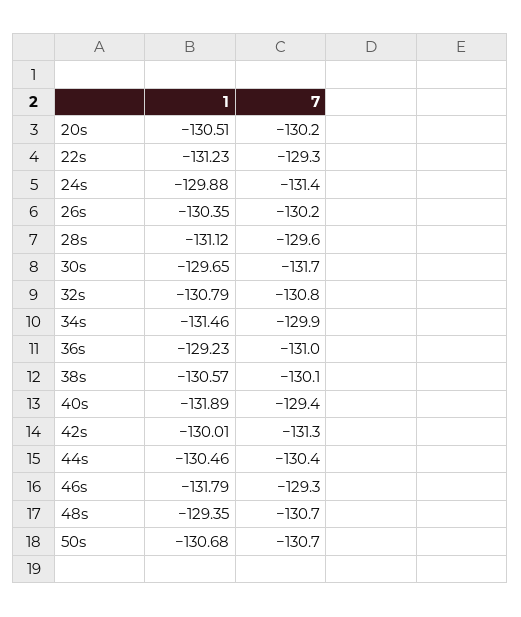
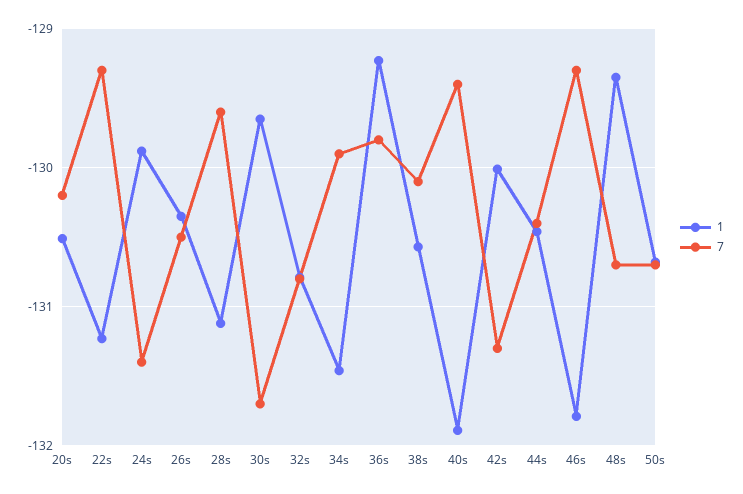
  {
    "1": {
      "20s": -130.51,
      "22s": -131.23,
      "24s": -129.88,
      "26s": -130.35,
      "28s": -131.12,
      "30s": -129.65,
      "32s": -130.79,
      "34s": -131.46,
      "36s": -129.23,
      "38s": -130.57,
      "40s": -131.89,
      "42s": -130.01,
      "44s": -130.46,
      "46s": -131.79,
      "48s": -129.35,
      "50s": -130.68
    },
    "7": {
      "20s": -130.2,
      "22s": -129.3,
      "24s": -131.4,
-     "26s": -130.2,
+     "26s": -130.5,
      "28s": -129.6,
      "30s": -131.7,
      "32s": -130.8,
      "34s": -129.9,
-     "36s": -131,
+     "36s": -129.8,
      "38s": -130.1,
      "40s": -129.4,
      "42s": -131.3,
      "44s": -130.4,
      "46s": -129.3,
      "48s": -130.7,
      "50s": -130.7
    }
  }

